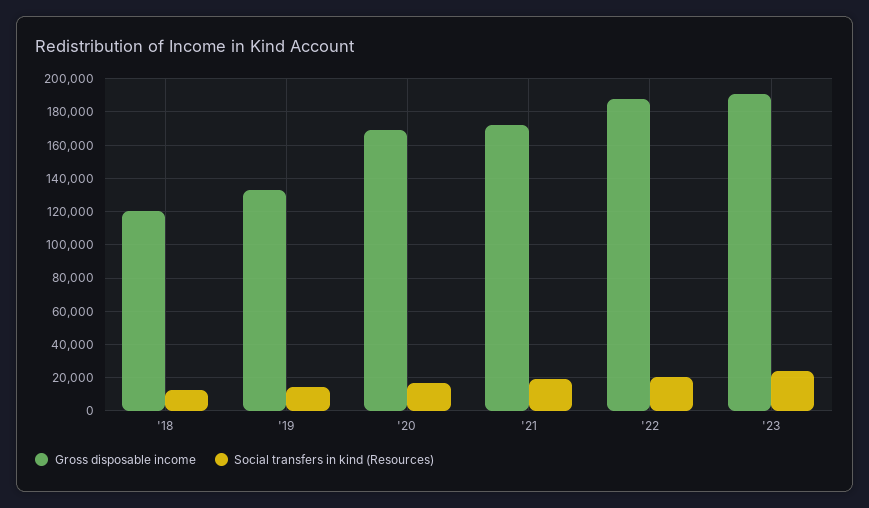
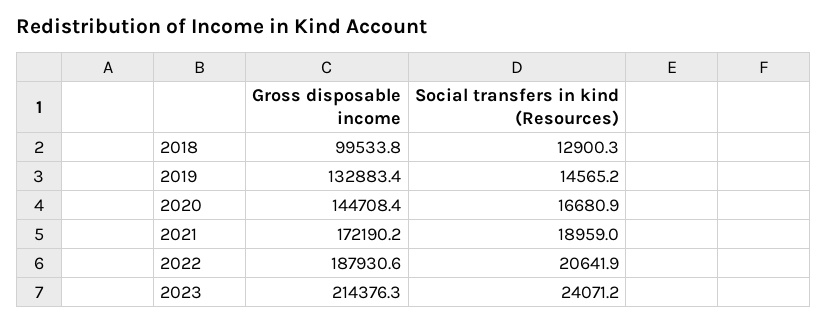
  {
    "Gross disposable income": {
-     "'18": 120000,
+     "'18": 99533.8,
      "'19": 132883.4,
-     "'20": 170000,
+     "'20": 144708.4,
      "'21": 172190.2,
      "'22": 187930.6,
-     "'23": 190000
+     "'23": 214376.3
    },
    "Social transfers in kind (Resources)": {
      "'18": 12900.3,
      "'19": 14565.2,
      "'20": 16680.9,
      "'21": 18959,
      "'22": 20641.9,
      "'23": 24071.2
    }
  }

